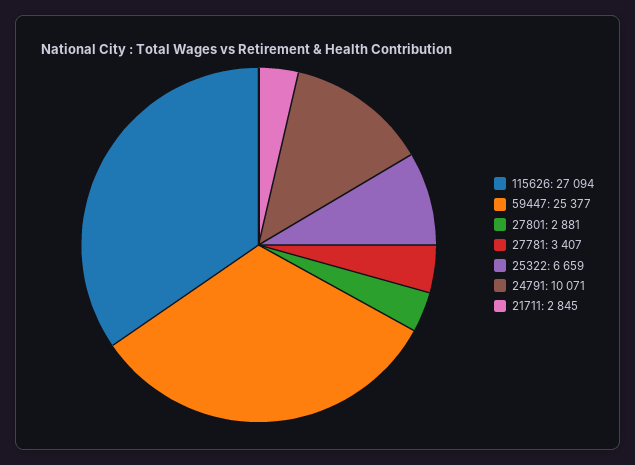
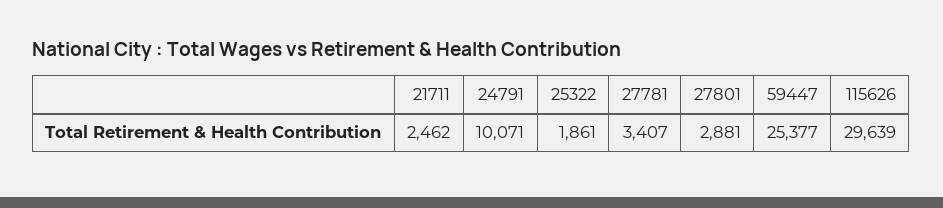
  {
-   "115626": 27094,
+   "115626": 29639,
    "59447": 25377,
    "27801": 2881,
    "27781": 3407,
-   "25322": 6659,
+   "25322": 1861,
    "24791": 10071,
-   "21711": 2845
+   "21711": 2462
  }

